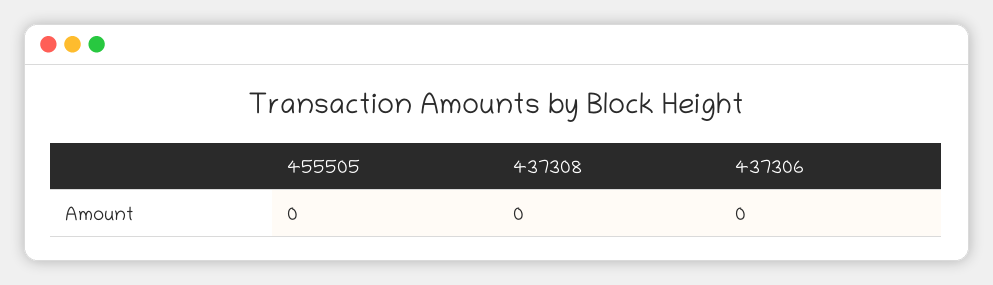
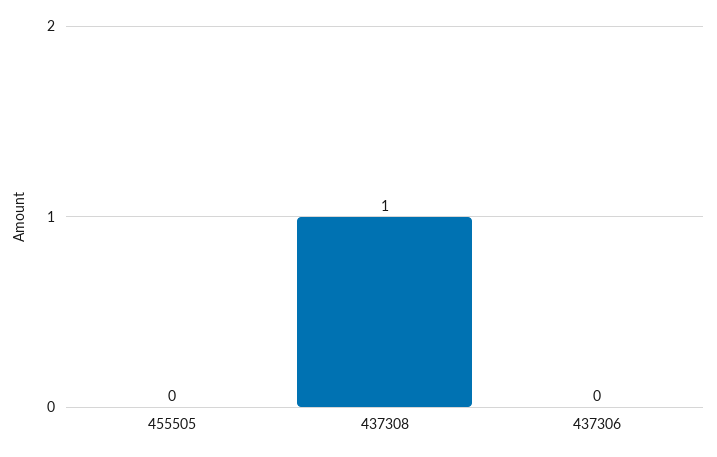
  {
    "455505": 0,
-   "437308": 0,
+   "437308": 1,
    "437306": 0
  }

